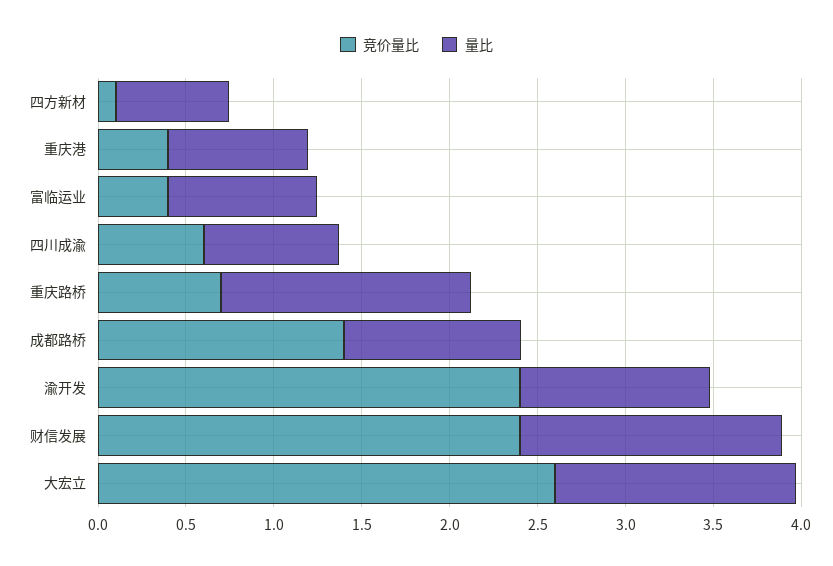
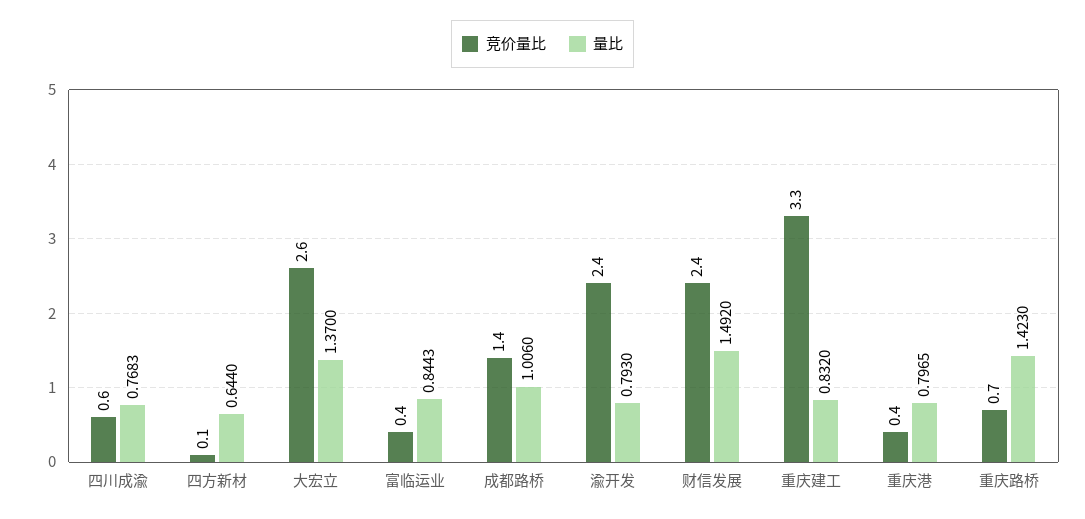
  {
    "竞价量比": {
      "四方新材": 0.1,
      "重庆港": 0.4,
      "富临运业": 0.4,
      "四川成渝": 0.6,
      "重庆路桥": 0.7,
      "成都路桥": 1.4,
      "渝开发": 2.4,
      "财信发展": 2.4,
-     "大宏立": 2.6
+     "大宏立": 2.6,
+     "重庆建工": 3.3
    },
    "量比": {
      "四方新材": 0.644,
      "重庆港": 0.7965,
      "富临运业": 0.8443,
      "四川成渝": 0.7683,
      "重庆路桥": 1.423,
      "成都路桥": 1.006,
-     "渝开发": 1.1,
+     "渝开发": 0.793,
      "财信发展": 1.492,
-     "大宏立": 1.37
+     "大宏立": 1.37,
+     "重庆建工": 0.832
    }
  }

